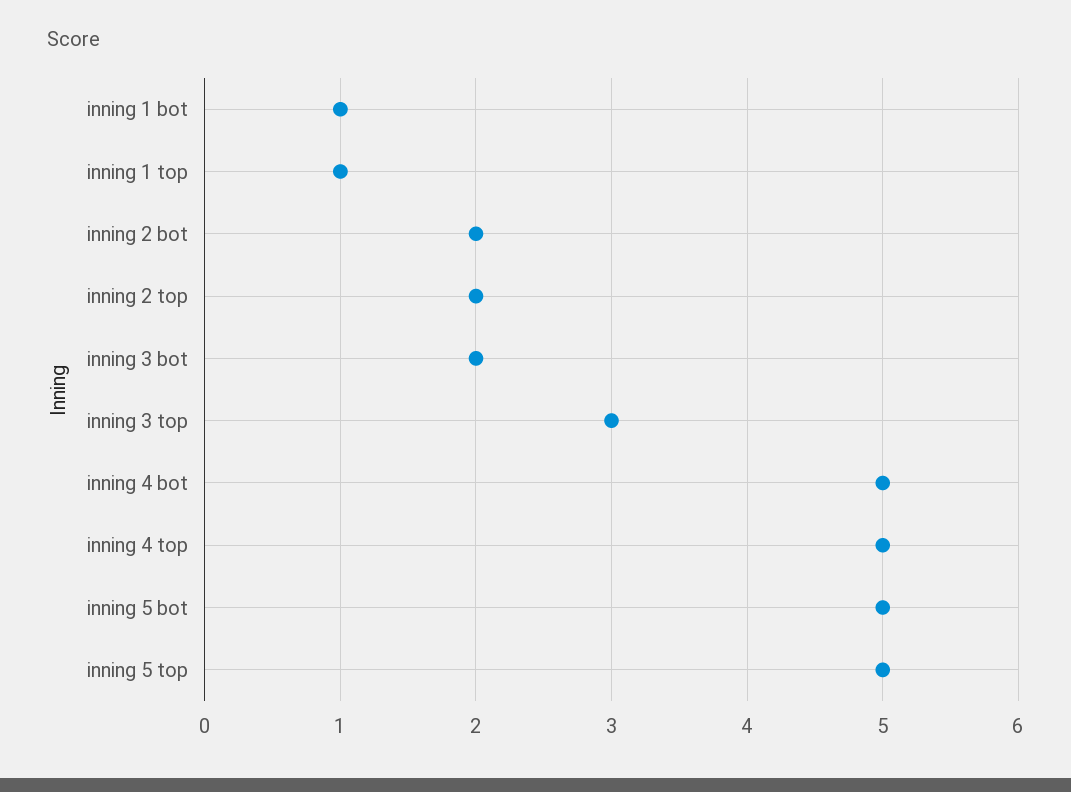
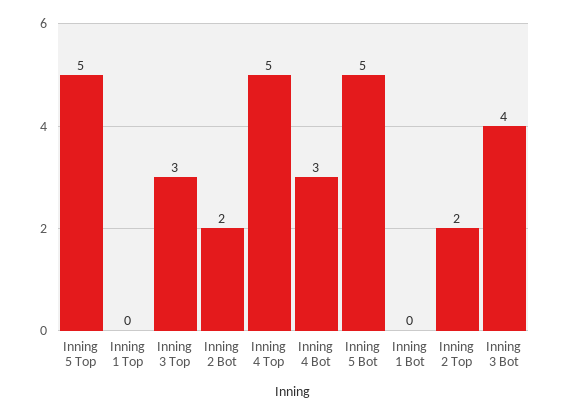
  {
-   "inning 1 bot": 1,
+   "inning 1 bot": 0,
-   "inning 1 top": 1,
+   "inning 1 top": 0,
    "inning 2 bot": 2,
    "inning 2 top": 2,
-   "inning 3 bot": 2,
+   "inning 3 bot": 4,
    "inning 3 top": 3,
-   "inning 4 bot": 5,
+   "inning 4 bot": 3,
    "inning 4 top": 5,
    "inning 5 bot": 5,
    "inning 5 top": 5
  }

